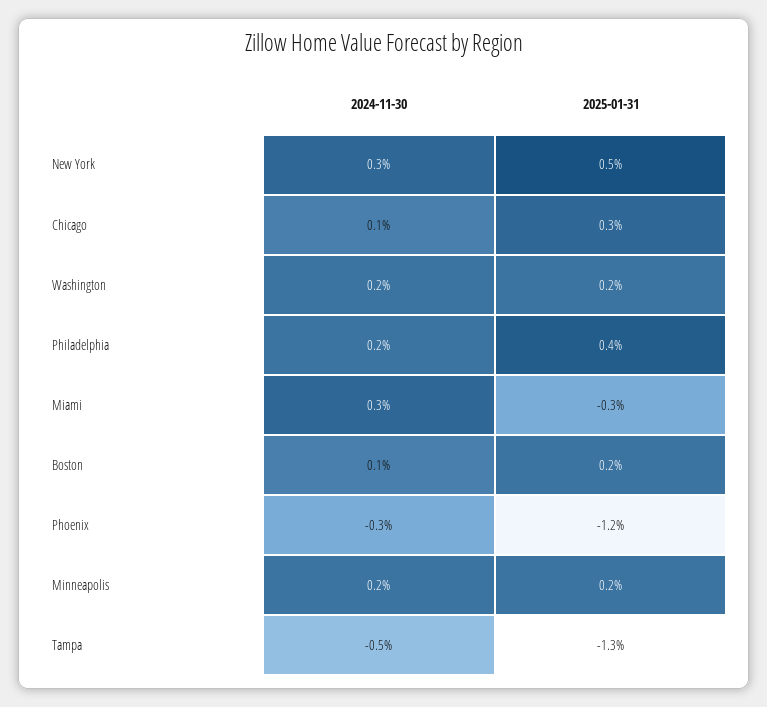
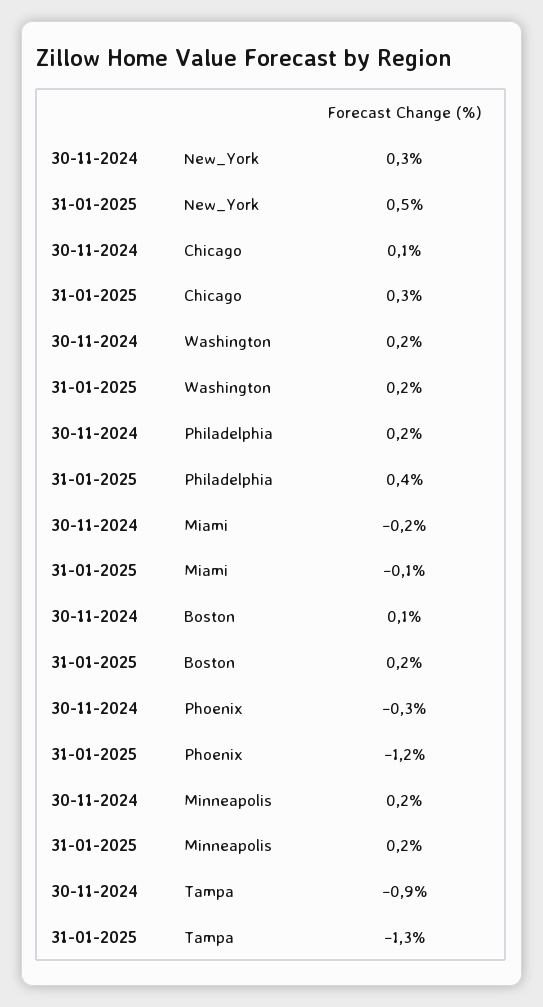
  {
    "2024-11-30": {
      "New York": 0.3,
      "Chicago": 0.1,
      "Washington": 0.2,
      "Philadelphia": 0.2,
-     "Miami": 0.3,
+     "Miami": -0.2,
      "Boston": 0.1,
      "Phoenix": -0.3,
      "Minneapolis": 0.2,
-     "Tampa": -0.5
+     "Tampa": -0.9
    },
    "2025-01-31": {
      "New York": 0.5,
      "Chicago": 0.3,
      "Washington": 0.2,
      "Philadelphia": 0.4,
-     "Miami": -0.3,
+     "Miami": -0.1,
      "Boston": 0.2,
      "Phoenix": -1.2,
      "Minneapolis": 0.2,
      "Tampa": -1.3
    }
  }

